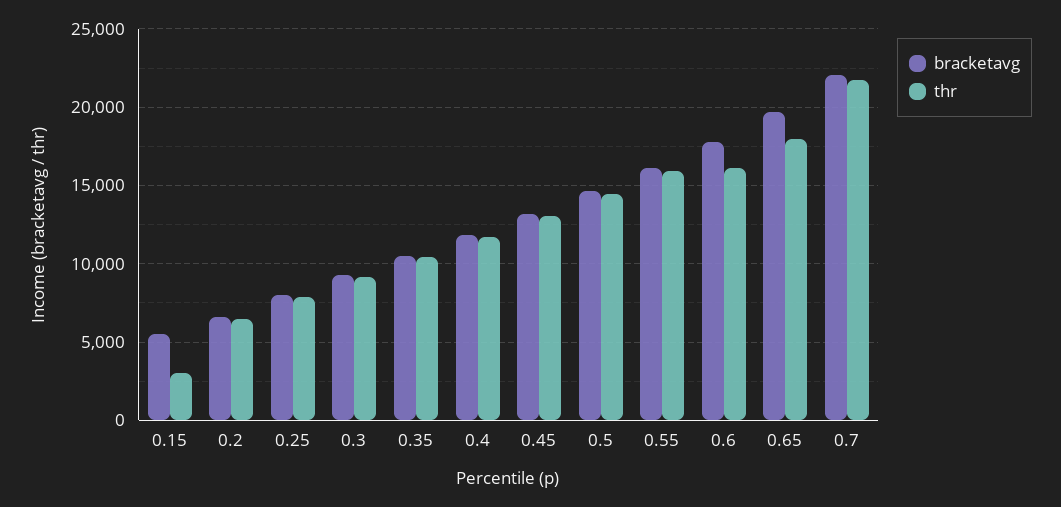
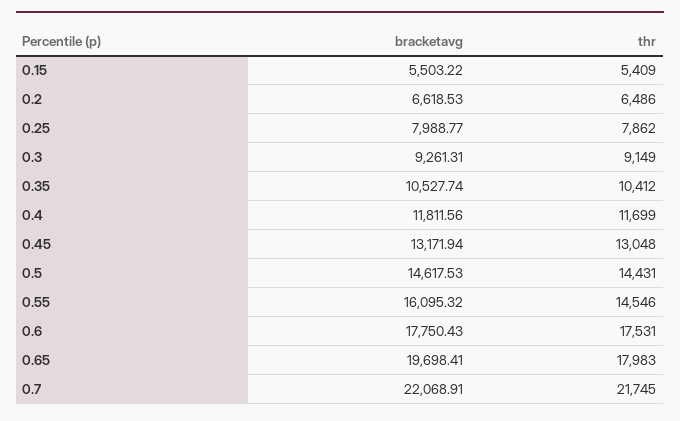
  {
    "bracketavg": {
      "0.15": 5503.22,
      "0.2": 6618.53,
      "0.25": 7988.77,
      "0.3": 9261.31,
      "0.35": 10527.74,
      "0.4": 11811.56,
      "0.45": 13171.94,
      "0.5": 14617.53,
      "0.55": 16095.32,
      "0.6": 17750.43,
      "0.65": 19698.41,
      "0.7": 22068.91
    },
    "thr": {
-     "0.15": 3000,
+     "0.15": 5409,
      "0.2": 6486,
      "0.25": 7862,
      "0.3": 9149,
      "0.35": 10412,
      "0.4": 11699,
      "0.45": 13048,
      "0.5": 14431,
-     "0.55": 16000,
+     "0.55": 14546,
-     "0.6": 16000,
+     "0.6": 17531,
      "0.65": 17983,
      "0.7": 21745
    }
  }

